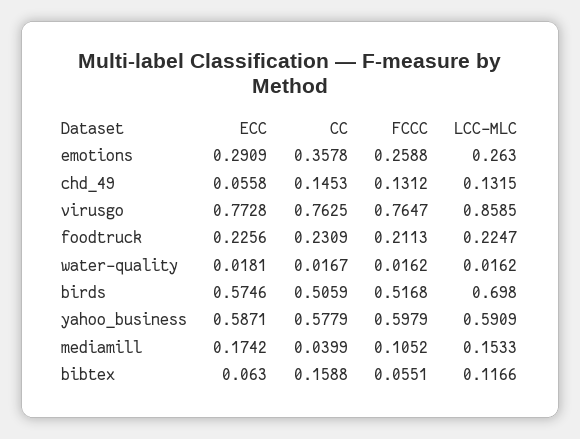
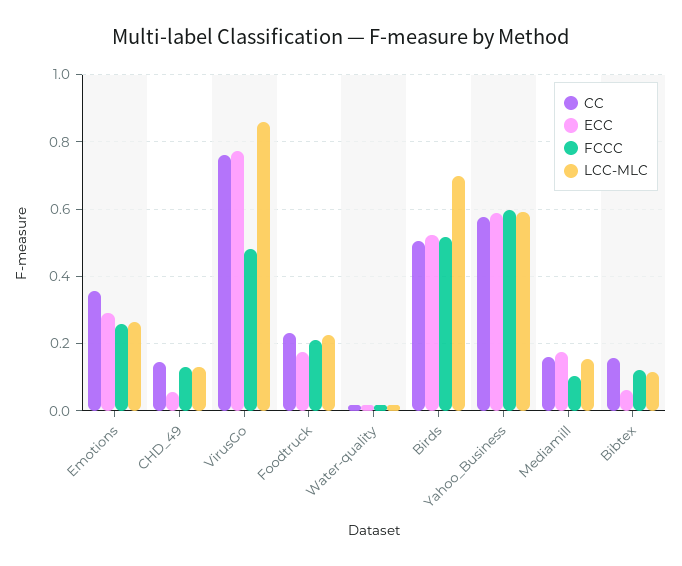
  {
    "ECC": {
      "emotions": 0.2909,
      "chd_49": 0.0558,
      "virusgo": 0.7728,
-     "foodtruck": 0.2256,
+     "foodtruck": 0.18,
      "water-quality": 0.0181,
-     "birds": 0.5746,
+     "birds": 0.52,
      "yahoo_business": 0.5871,
      "mediamill": 0.1742,
      "bibtex": 0.063
    },
    "CC": {
      "emotions": 0.3578,
      "chd_49": 0.1453,
      "virusgo": 0.7625,
      "foodtruck": 0.2309,
      "water-quality": 0.0167,
      "birds": 0.5059,
      "yahoo_business": 0.5779,
-     "mediamill": 0.0399,
+     "mediamill": 0.16,
      "bibtex": 0.1588
    },
    "FCCC": {
      "emotions": 0.2588,
      "chd_49": 0.1312,
-     "virusgo": 0.7647,
+     "virusgo": 0.48,
      "foodtruck": 0.2113,
      "water-quality": 0.0162,
      "birds": 0.5168,
      "yahoo_business": 0.5979,
      "mediamill": 0.1052,
-     "bibtex": 0.0551
+     "bibtex": 0.12
    },
    "LCC-MLC": {
      "emotions": 0.263,
      "chd_49": 0.1315,
      "virusgo": 0.8585,
      "foodtruck": 0.2247,
      "water-quality": 0.0162,
      "birds": 0.698,
      "yahoo_business": 0.5909,
      "mediamill": 0.1533,
      "bibtex": 0.1166
    }
  }

